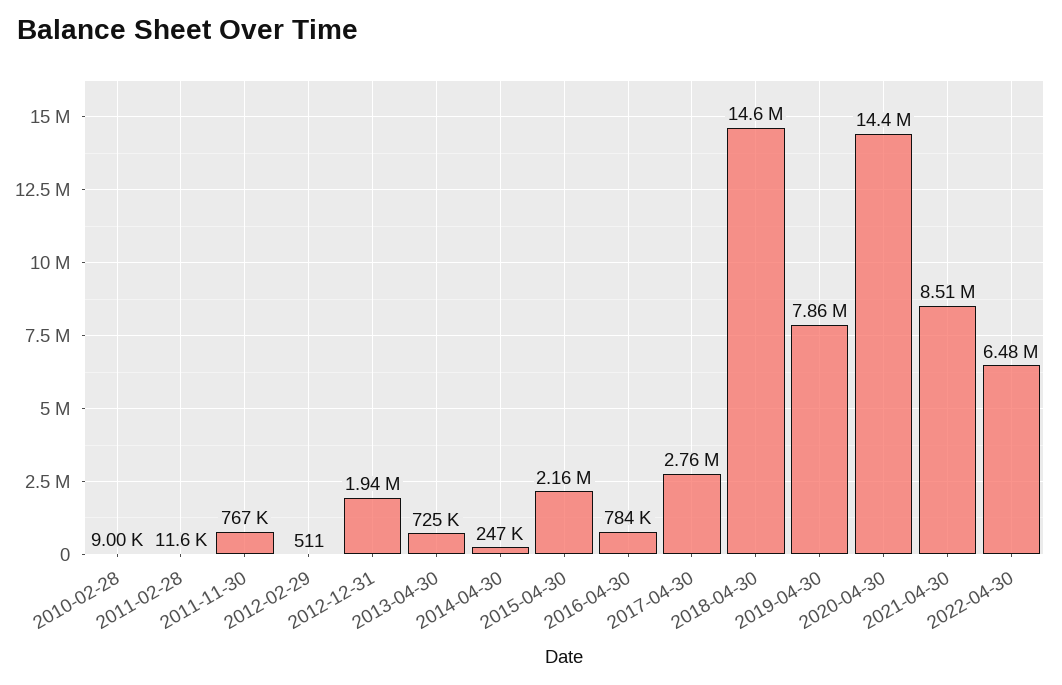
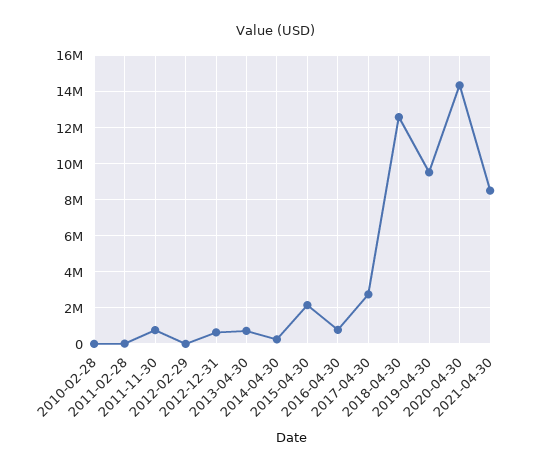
  {
    "2010-02-28": 9000,
    "2011-02-28": 11600,
    "2011-11-30": 767000,
    "2012-02-29": 511,
-   "2012-12-31": 1940000,
+   "2012-12-31": 500000,
    "2013-04-30": 725000,
    "2014-04-30": 247000,
    "2015-04-30": 2160000,
    "2016-04-30": 784000,
    "2017-04-30": 2760000,
-   "2018-04-30": 14600000,
+   "2018-04-30": 12500000,
-   "2019-04-30": 7860000,
+   "2019-04-30": 9500000,
    "2020-04-30": 14400000,
-   "2021-04-30": 8510000,
+   "2021-04-30": 8510000
-   "2022-04-30": 6480000
  }

